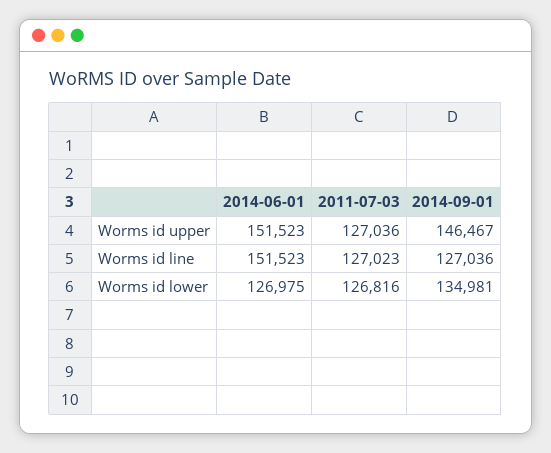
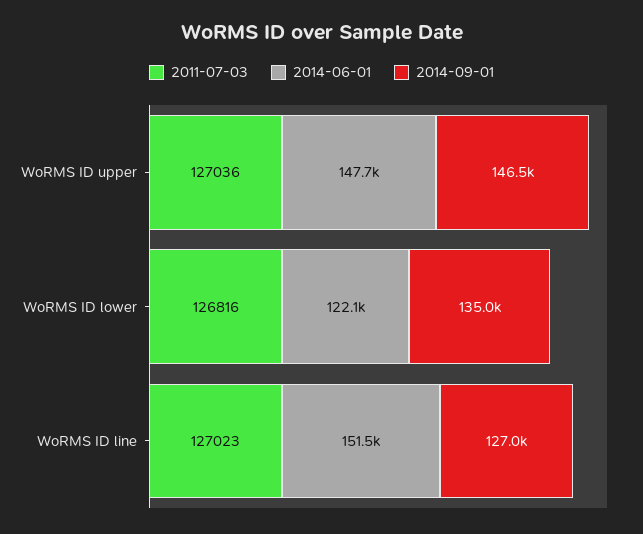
  {
    "2014-06-01": {
-     "Worms id upper": 151523,
+     "Worms id upper": 147700,
      "Worms id line": 151523,
-     "Worms id lower": 126975
+     "Worms id lower": 122100
    },
    "2011-07-03": {
      "Worms id upper": 127036,
      "Worms id line": 127023,
      "Worms id lower": 126816
    },
    "2014-09-01": {
      "Worms id upper": 146467,
      "Worms id line": 127036,
      "Worms id lower": 134981
    }
  }

